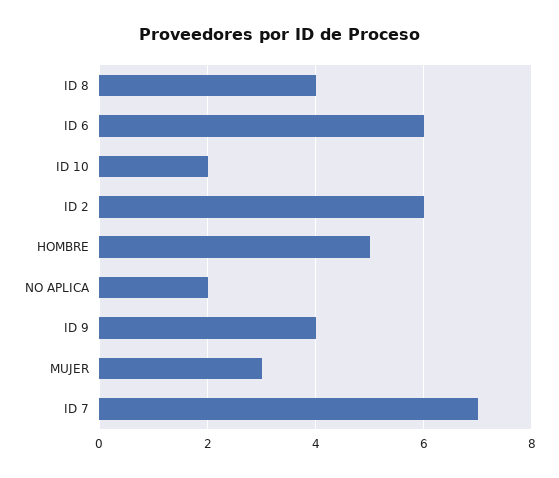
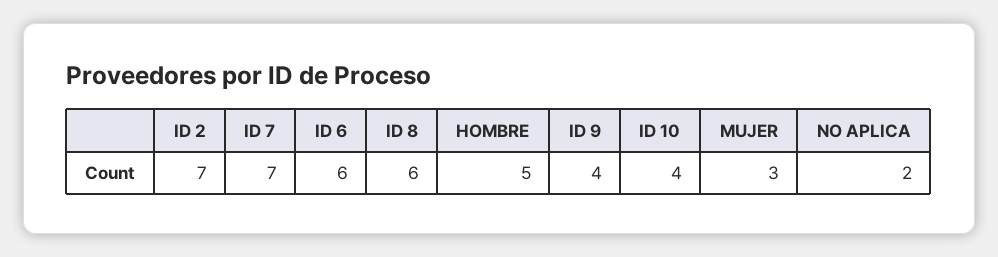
  {
-   "ID 8": 4,
+   "ID 8": 6,
    "ID 6": 6,
-   "ID 10": 2,
+   "ID 10": 4,
-   "ID 2": 6,
+   "ID 2": 7,
    "HOMBRE": 5,
    "NO APLICA": 2,
    "ID 9": 4,
    "MUJER": 3,
    "ID 7": 7
  }

